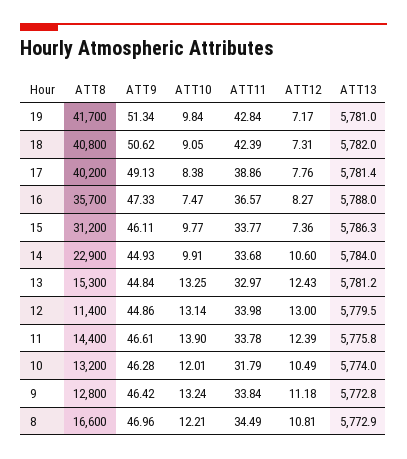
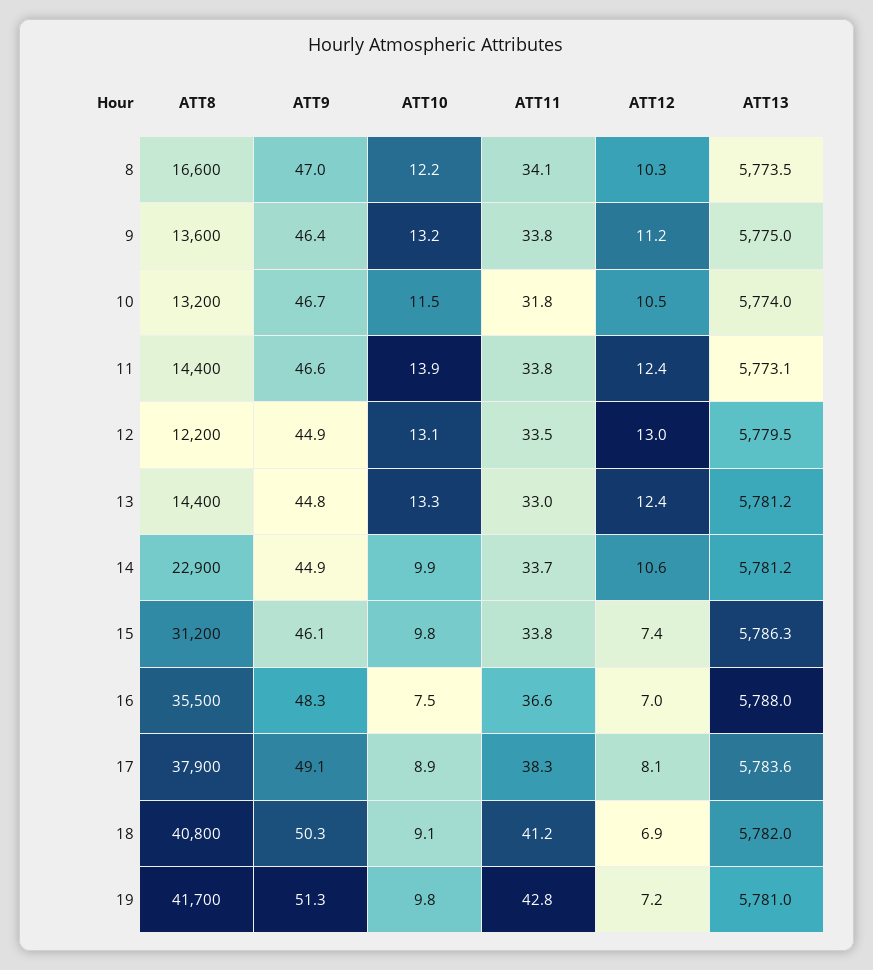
  {
    "ATT8": {
      "19": 41700,
      "18": 40800,
-     "17": 40200,
+     "17": 37900,
-     "16": 35700,
+     "16": 35500,
      "15": 31200,
      "14": 22900,
-     "13": 15300,
+     "13": 14400,
-     "12": 11400,
+     "12": 12200,
      "11": 14400,
      "10": 13200,
-     "9": 12800,
+     "9": 13600,
      "8": 16600
    },
    "ATT9": {
      "19": 51.34,
-     "18": 50.62,
+     "18": 50.3,
      "17": 49.13,
-     "16": 47.33,
+     "16": 48.3,
      "15": 46.11,
      "14": 44.93,
      "13": 44.84,
      "12": 44.86,
      "11": 46.61,
-     "10": 46.28,
+     "10": 46.7,
      "9": 46.42,
      "8": 46.96
    },
    "ATT10": {
      "19": 9.84,
      "18": 9.05,
-     "17": 8.38,
+     "17": 8.9,
      "16": 7.47,
      "15": 9.77,
      "14": 9.91,
      "13": 13.25,
      "12": 13.14,
      "11": 13.9,
-     "10": 12.01,
+     "10": 11.5,
      "9": 13.24,
      "8": 12.21
    },
    "ATT11": {
      "19": 42.84,
-     "18": 42.39,
+     "18": 41.2,
-     "17": 38.86,
+     "17": 38.3,
      "16": 36.57,
      "15": 33.77,
      "14": 33.68,
      "13": 32.97,
-     "12": 33.98,
+     "12": 33.5,
      "11": 33.78,
      "10": 31.79,
      "9": 33.84,
-     "8": 34.49
+     "8": 34.1
    },
    "ATT12": {
      "19": 7.17,
-     "18": 7.31,
+     "18": 6.9,
-     "17": 7.76,
+     "17": 8.1,
-     "16": 8.27,
+     "16": 7,
      "15": 7.36,
      "14": 10.6,
      "13": 12.43,
      "12": 13,
      "11": 12.39,
      "10": 10.49,
      "9": 11.18,
-     "8": 10.81
+     "8": 10.3
    },
    "ATT13": {
      "19": 5781,
      "18": 5782,
-     "17": 5781.4,
+     "17": 5783.6,
      "16": 5788,
      "15": 5786.3,
-     "14": 5784,
+     "14": 5781.2,
      "13": 5781.2,
      "12": 5779.5,
-     "11": 5775.8,
+     "11": 5773.1,
      "10": 5774,
-     "9": 5772.8,
+     "9": 5775,
-     "8": 5772.9
+     "8": 5773.5
    }
  }

